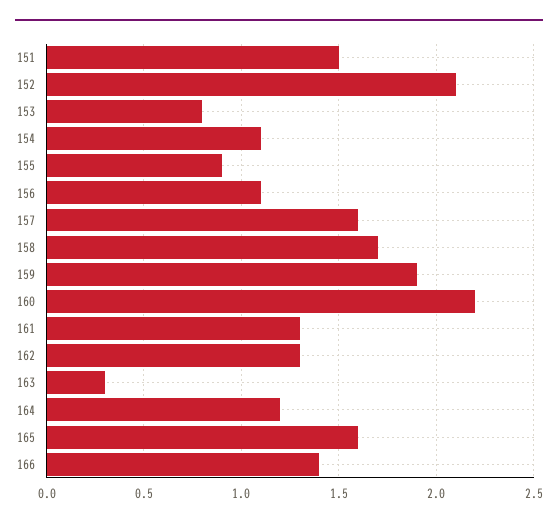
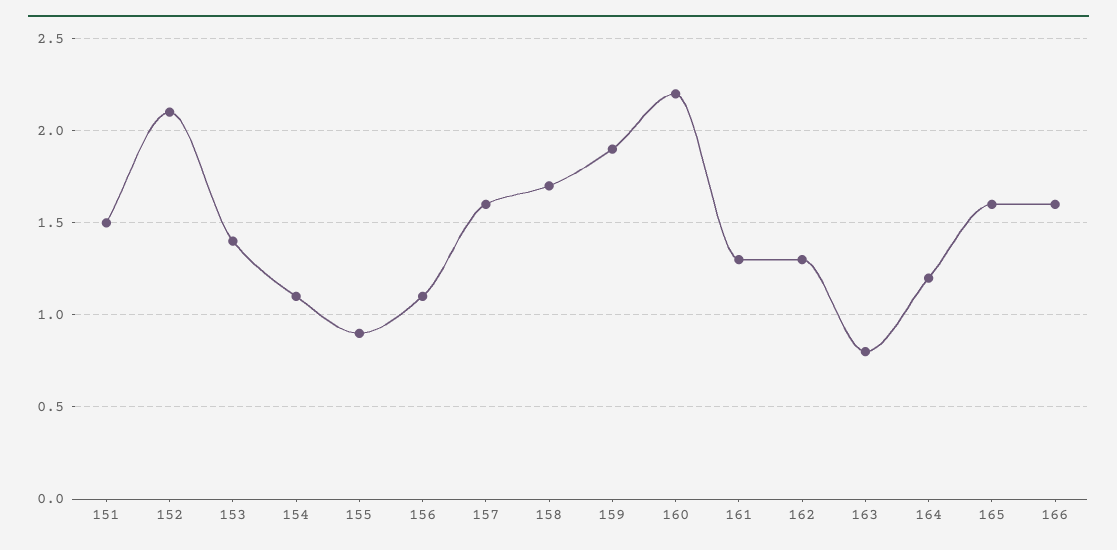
  {
    "151": 1.5,
    "152": 2.1,
-   "153": 0.8,
+   "153": 1.4,
    "154": 1.1,
    "155": 0.9,
    "156": 1.1,
    "157": 1.6,
    "158": 1.7,
    "159": 1.9,
    "160": 2.2,
    "161": 1.3,
    "162": 1.3,
-   "163": 0.3,
+   "163": 0.8,
    "164": 1.2,
    "165": 1.6,
-   "166": 1.4
+   "166": 1.6
  }

